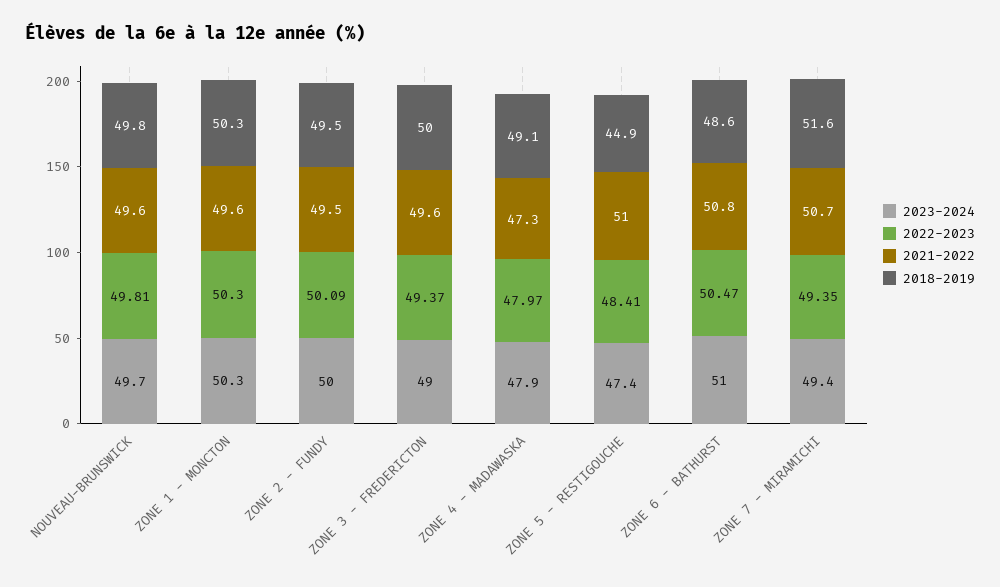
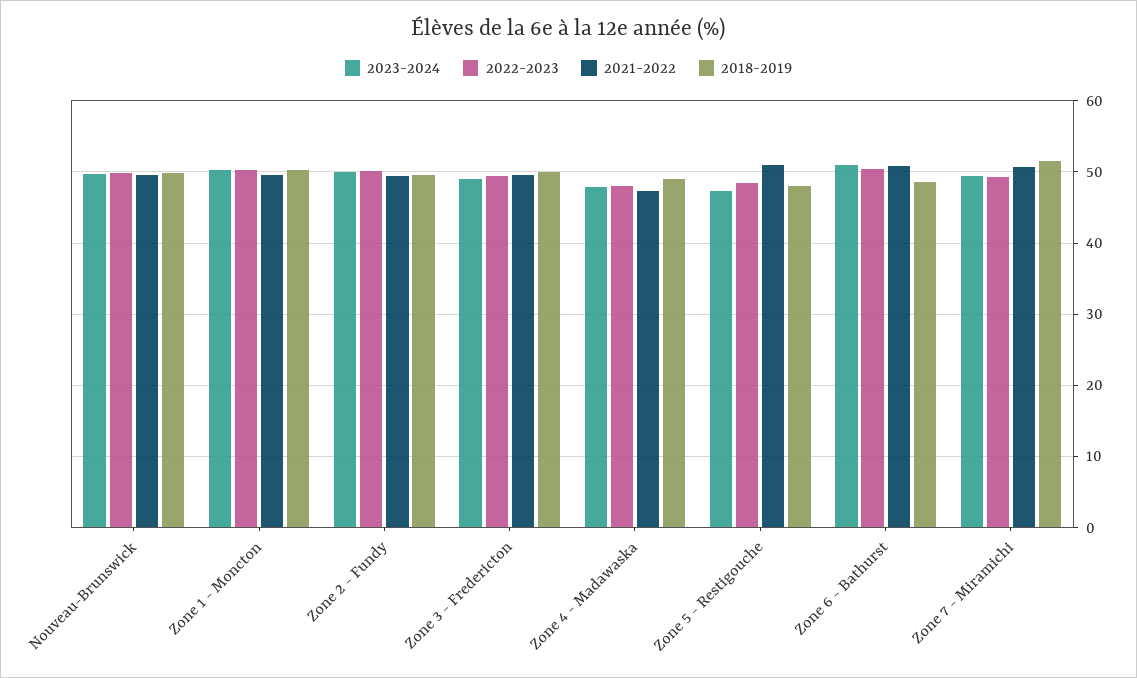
  {
    "2023-2024": {
      "NOUVEAU-BRUNSWICK": 49.7,
      "ZONE 1 - MONCTON": 50.3,
      "ZONE 2 - FUNDY": 50,
      "ZONE 3 - FREDERICTON": 49,
      "ZONE 4 - MADAWASKA": 47.9,
      "ZONE 5 - RESTIGOUCHE": 47.4,
      "ZONE 6 - BATHURST": 51,
      "ZONE 7 - MIRAMICHI": 49.4
    },
    "2022-2023": {
      "NOUVEAU-BRUNSWICK": 49.81,
      "ZONE 1 - MONCTON": 50.3,
      "ZONE 2 - FUNDY": 50.09,
      "ZONE 3 - FREDERICTON": 49.37,
      "ZONE 4 - MADAWASKA": 47.97,
      "ZONE 5 - RESTIGOUCHE": 48.41,
      "ZONE 6 - BATHURST": 50.47,
      "ZONE 7 - MIRAMICHI": 49.35
    },
    "2021-2022": {
      "NOUVEAU-BRUNSWICK": 49.6,
      "ZONE 1 - MONCTON": 49.6,
      "ZONE 2 - FUNDY": 49.5,
      "ZONE 3 - FREDERICTON": 49.6,
      "ZONE 4 - MADAWASKA": 47.3,
      "ZONE 5 - RESTIGOUCHE": 51,
      "ZONE 6 - BATHURST": 50.8,
      "ZONE 7 - MIRAMICHI": 50.7
    },
    "2018-2019": {
      "NOUVEAU-BRUNSWICK": 49.8,
      "ZONE 1 - MONCTON": 50.3,
      "ZONE 2 - FUNDY": 49.5,
      "ZONE 3 - FREDERICTON": 50,
      "ZONE 4 - MADAWASKA": 49.1,
-     "ZONE 5 - RESTIGOUCHE": 44.9,
+     "ZONE 5 - RESTIGOUCHE": 48,
      "ZONE 6 - BATHURST": 48.6,
      "ZONE 7 - MIRAMICHI": 51.6
    }
  }

